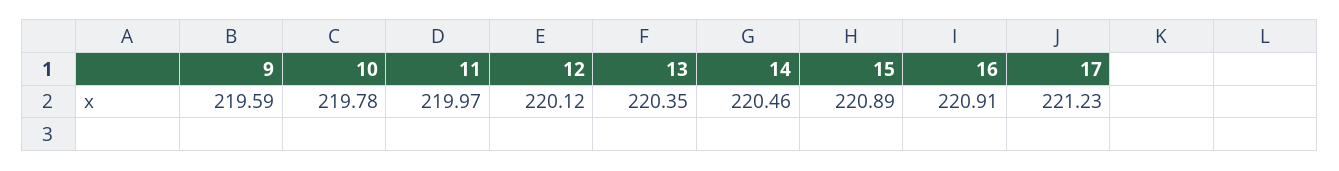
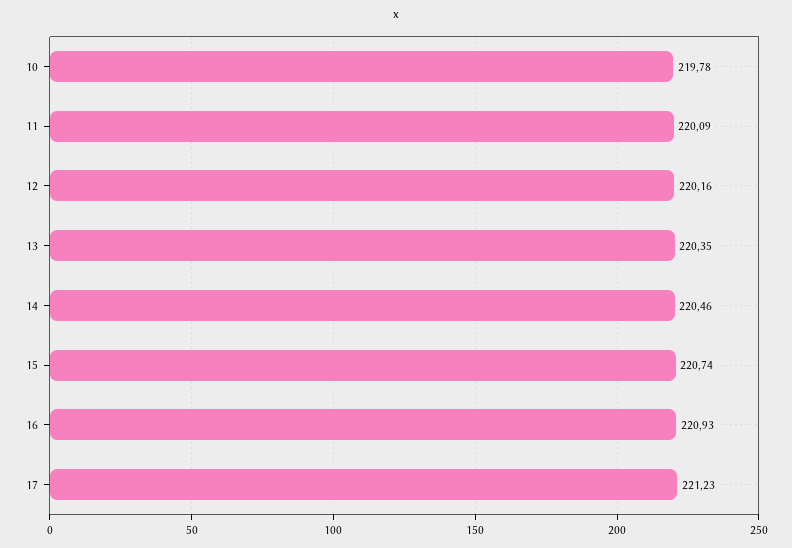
  {
-   "9": 219.59,
    "10": 219.78,
-   "11": 219.97,
+   "11": 220.09,
-   "12": 220.12,
+   "12": 220.16,
    "13": 220.35,
    "14": 220.46,
-   "15": 220.89,
+   "15": 220.74,
-   "16": 220.91,
+   "16": 220.93,
    "17": 221.23
  }

